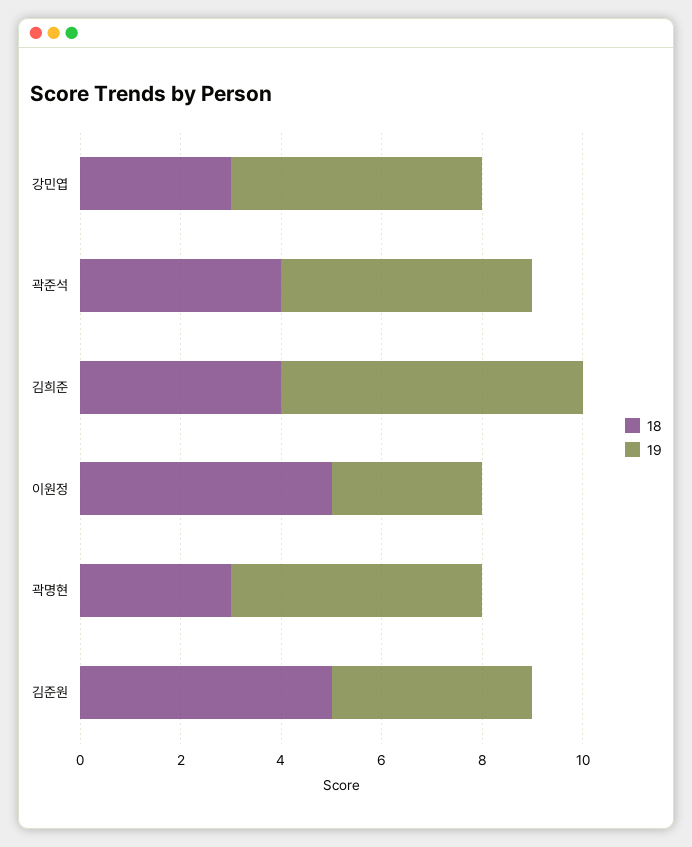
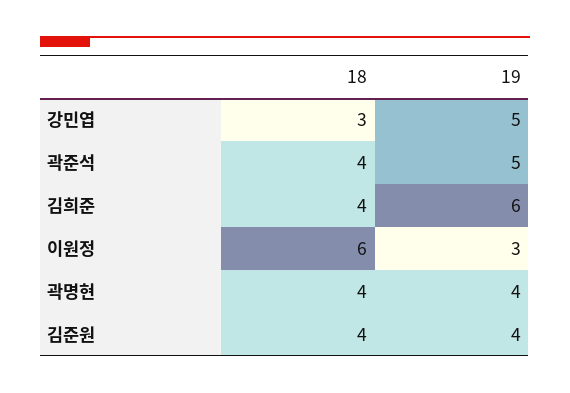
  {
    "18": {
      "강민엽": 3,
      "곽준석": 4,
      "김희준": 4,
-     "이원정": 5,
+     "이원정": 6,
-     "곽명현": 3,
+     "곽명현": 4,
-     "김준원": 5
+     "김준원": 4
    },
    "19": {
      "강민엽": 5,
      "곽준석": 5,
      "김희준": 6,
      "이원정": 3,
-     "곽명현": 5,
+     "곽명현": 4,
      "김준원": 4
    }
  }

